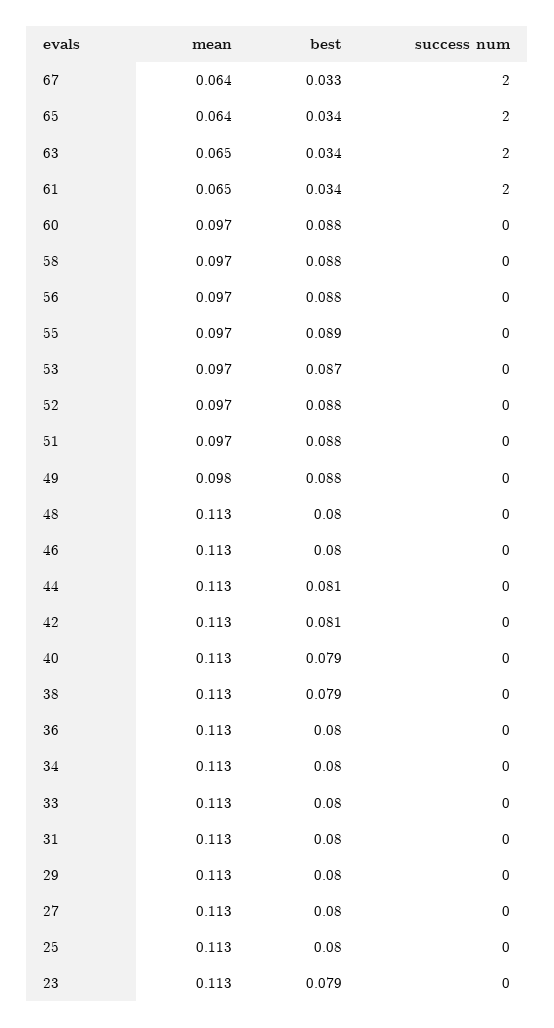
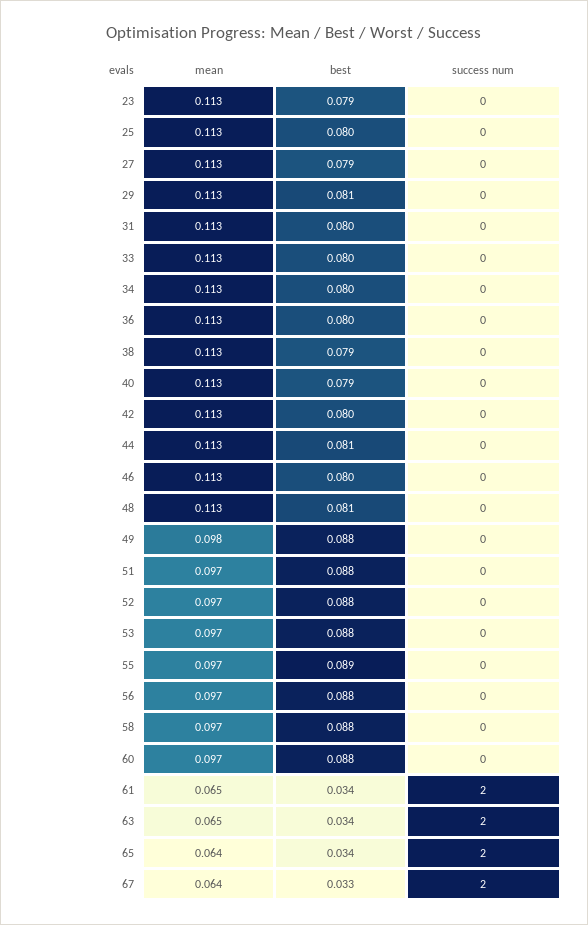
  {
    "mean": {
      "67": 0.064,
      "65": 0.064,
      "63": 0.065,
      "61": 0.065,
      "60": 0.097,
      "58": 0.097,
      "56": 0.097,
      "55": 0.097,
      "53": 0.097,
      "52": 0.097,
      "51": 0.097,
      "49": 0.098,
      "48": 0.113,
      "46": 0.113,
      "44": 0.113,
      "42": 0.113,
      "40": 0.113,
      "38": 0.113,
      "36": 0.113,
      "34": 0.113,
      "33": 0.113,
      "31": 0.113,
      "29": 0.113,
      "27": 0.113,
      "25": 0.113,
      "23": 0.113
    },
    "best": {
      "67": 0.033,
      "65": 0.034,
      "63": 0.034,
      "61": 0.034,
      "60": 0.088,
      "58": 0.088,
      "56": 0.088,
      "55": 0.089,
-     "53": 0.087,
+     "53": 0.088,
      "52": 0.088,
      "51": 0.088,
      "49": 0.088,
-     "48": 0.08,
+     "48": 0.081,
      "46": 0.08,
      "44": 0.081,
-     "42": 0.081,
+     "42": 0.08,
      "40": 0.079,
      "38": 0.079,
      "36": 0.08,
      "34": 0.08,
      "33": 0.08,
      "31": 0.08,
-     "29": 0.08,
+     "29": 0.081,
-     "27": 0.08,
+     "27": 0.079,
      "25": 0.08,
      "23": 0.079
    },
    "success num": {
      "67": 2,
      "65": 2,
      "63": 2,
      "61": 2,
      "60": 0,
      "58": 0,
      "56": 0,
      "55": 0,
      "53": 0,
      "52": 0,
      "51": 0,
      "49": 0,
      "48": 0,
      "46": 0,
      "44": 0,
      "42": 0,
      "40": 0,
      "38": 0,
      "36": 0,
      "34": 0,
      "33": 0,
      "31": 0,
      "29": 0,
      "27": 0,
      "25": 0,
      "23": 0
    }
  }

